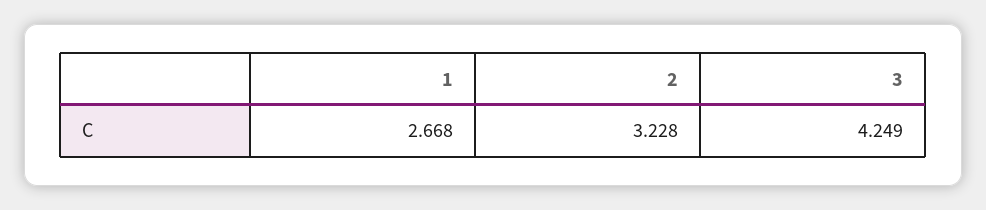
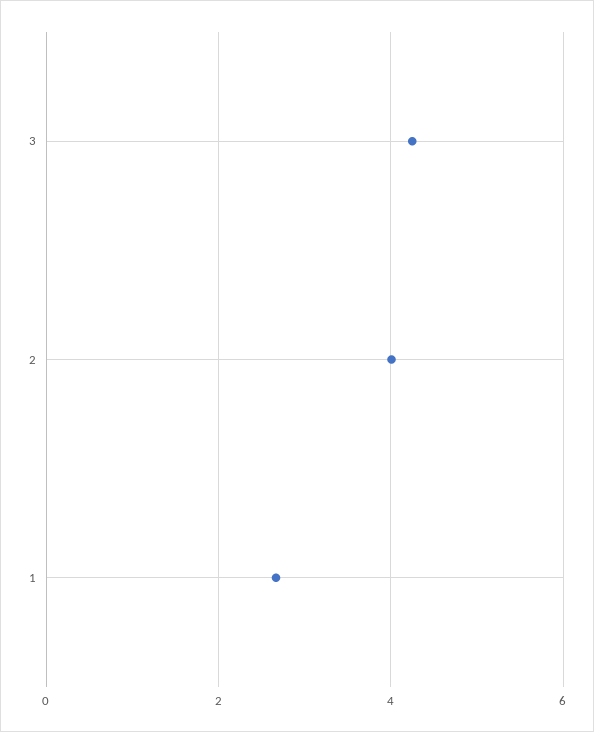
  {
    "1": 2.668,
-   "2": 3.228,
+   "2": 4,
    "3": 4.249
  }

